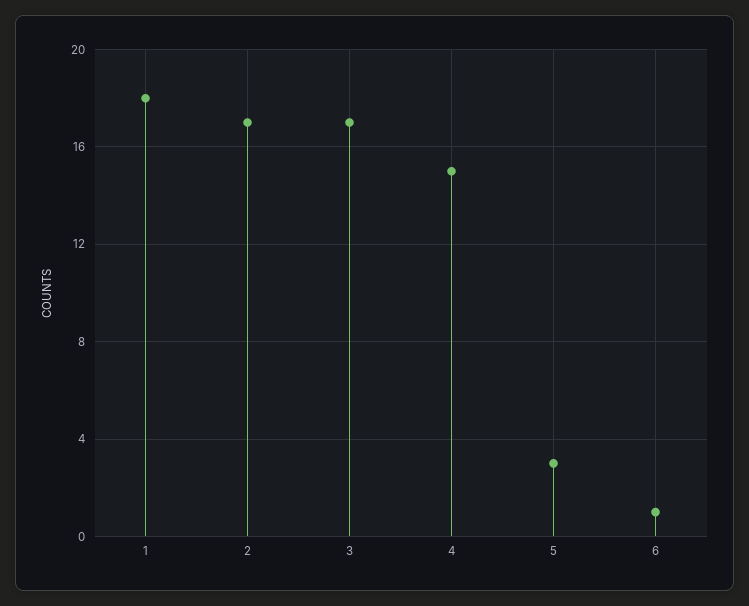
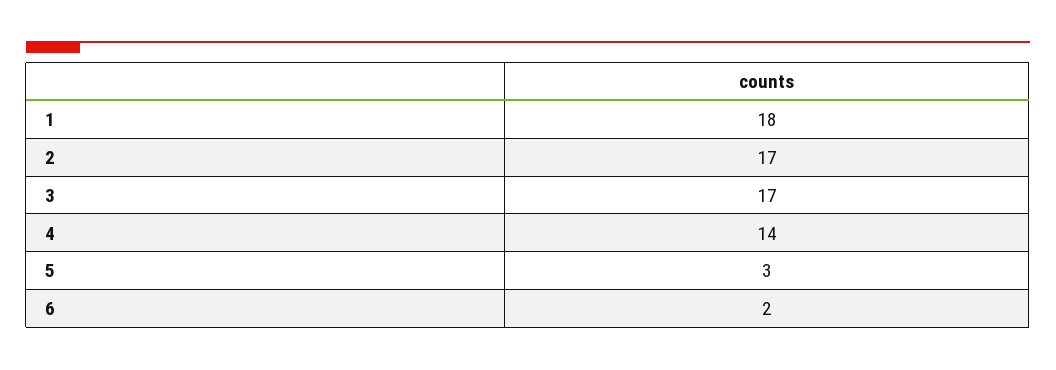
  {
    "1": 18,
    "2": 17,
    "3": 17,
-   "4": 15,
+   "4": 14,
    "5": 3,
-   "6": 1
+   "6": 2
  }

